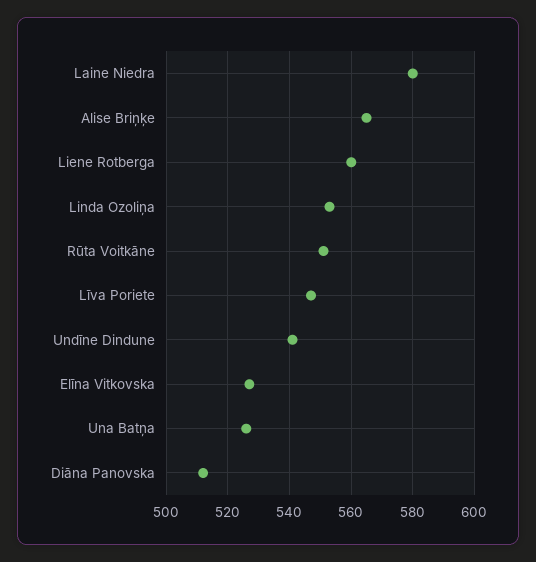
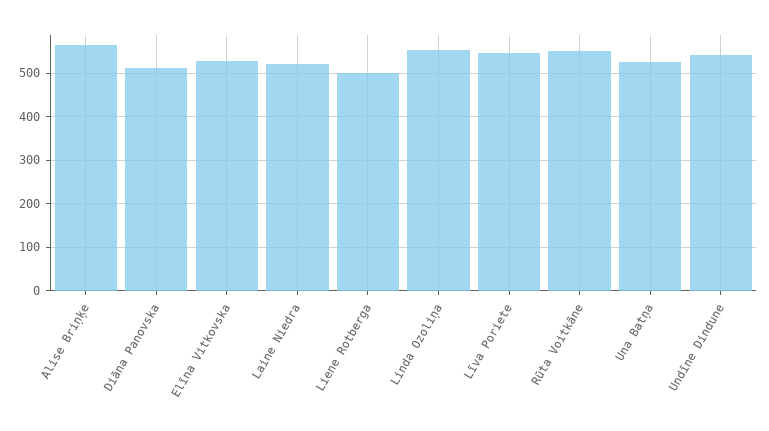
  {
-   "Laine Niedra": 580,
+   "Laine Niedra": 520,
    "Alise Briņķe": 565,
-   "Liene Rotberga": 560,
+   "Liene Rotberga": 500,
    "Linda Ozoliņa": 555,
    "Rūta Voitkāne": 550,
    "Līva Poriete": 545,
    "Undīne Dindune": 540,
    "Elīna Vitkovska": 525,
    "Una Batņa": 525,
    "Diāna Panovska": 510
  }

